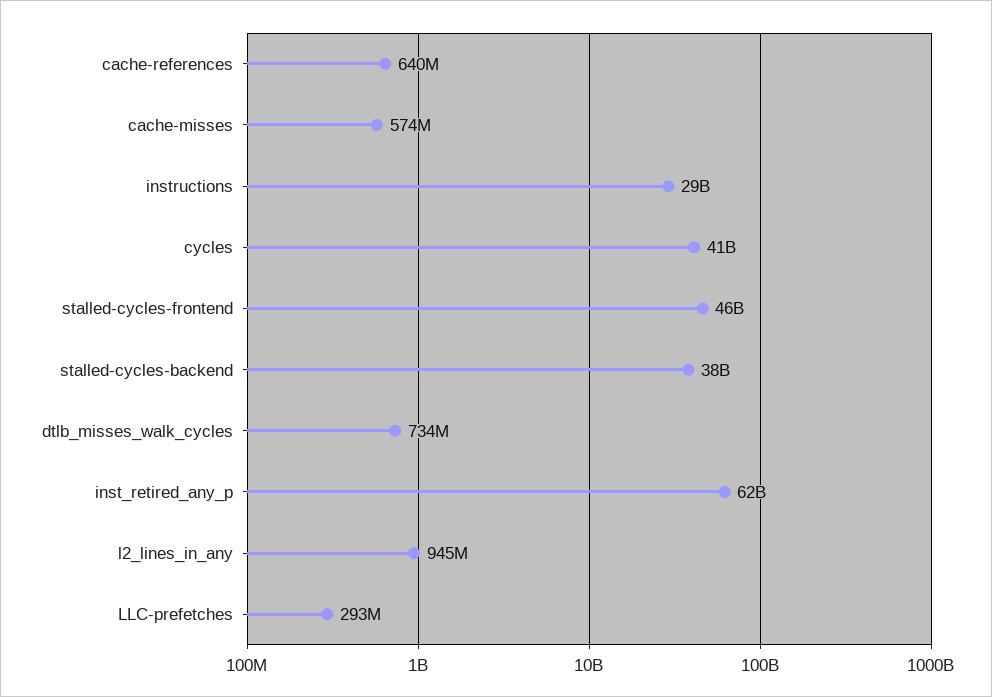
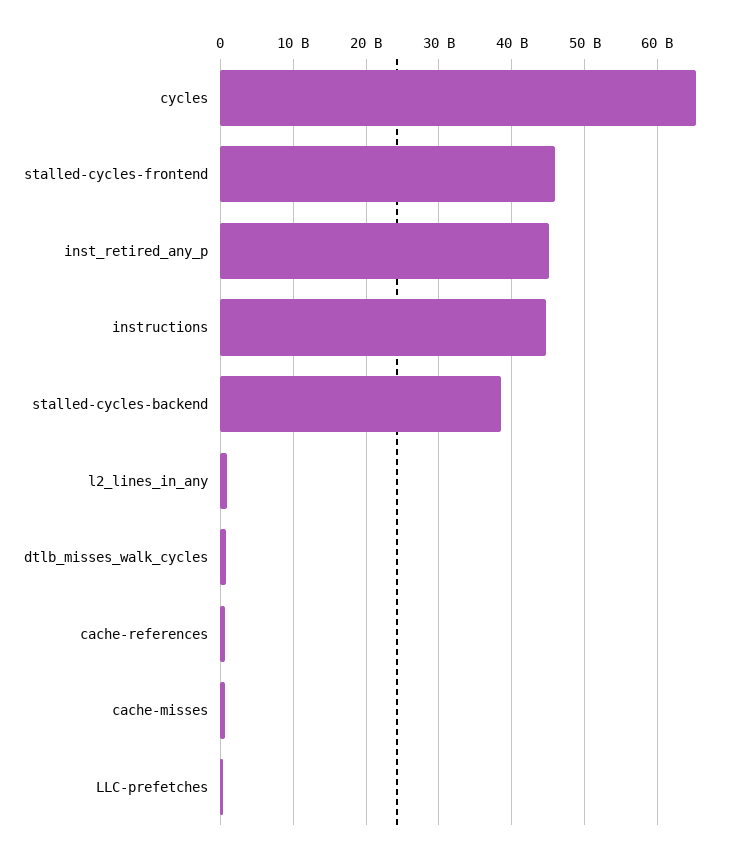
  {
    "cache-references": 640000000,
    "cache-misses": 574000000,
-   "instructions": 29000000000,
+   "instructions": 45000000000,
-   "cycles": 41000000000,
+   "cycles": 65000000000,
    "stalled-cycles-frontend": 46000000000,
    "stalled-cycles-backend": 38000000000,
    "dtlb_misses_walk_cycles": 734000000,
-   "inst_retired_any_p": 62000000000,
+   "inst_retired_any_p": 45000000000,
    "l2_lines_in_any": 945000000,
    "LLC-prefetches": 293000000
  }

